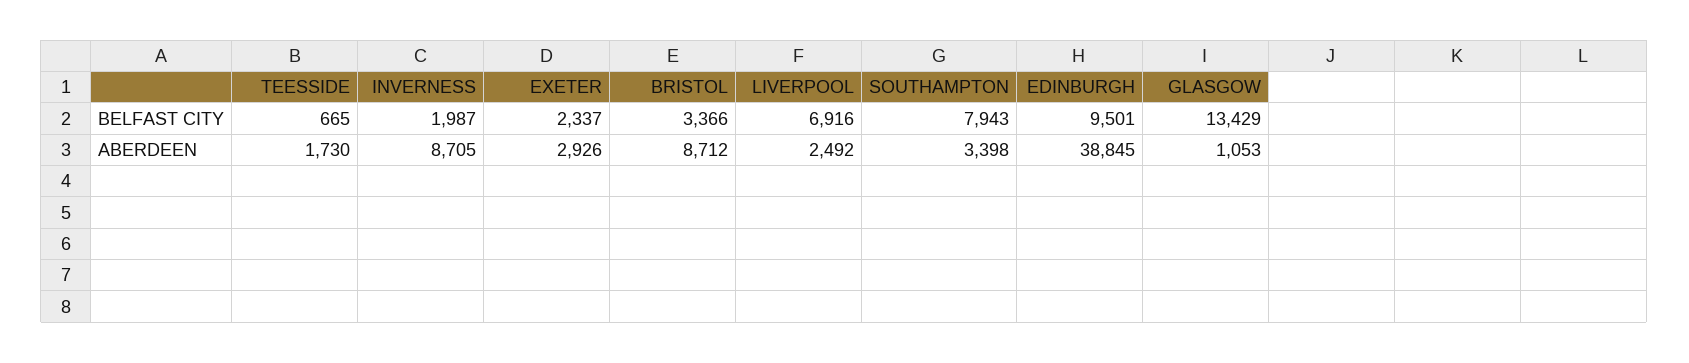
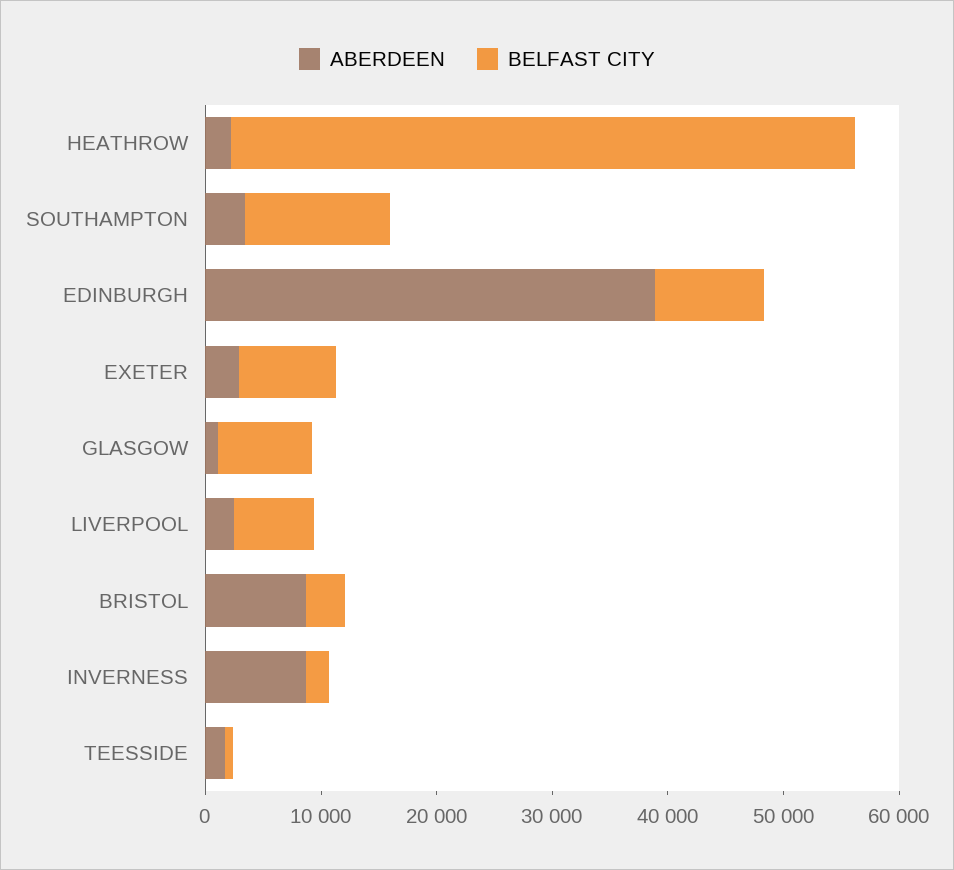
  {
    "BELFAST CITY": {
      "TEESSIDE": 665,
      "INVERNESS": 1987,
-     "EXETER": 2337,
+     "EXETER": 8000,
      "BRISTOL": 3366,
      "LIVERPOOL": 6916,
-     "SOUTHAMPTON": 7943,
+     "SOUTHAMPTON": 12000,
      "EDINBURGH": 9501,
-     "GLASGOW": 13429
+     "GLASGOW": 8000,
+     "HEATHROW": 54000
    },
    "ABERDEEN": {
      "TEESSIDE": 1730,
      "INVERNESS": 8705,
      "EXETER": 2926,
      "BRISTOL": 8712,
      "LIVERPOOL": 2492,
      "SOUTHAMPTON": 3398,
      "EDINBURGH": 38845,
-     "GLASGOW": 1053
+     "GLASGOW": 1053,
+     "HEATHROW": 2000
    }
  }

